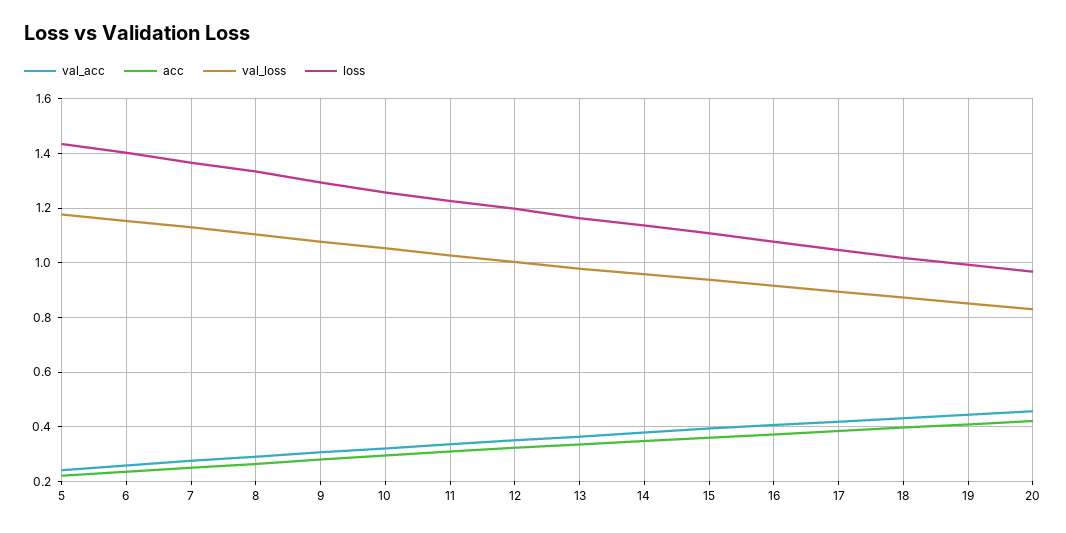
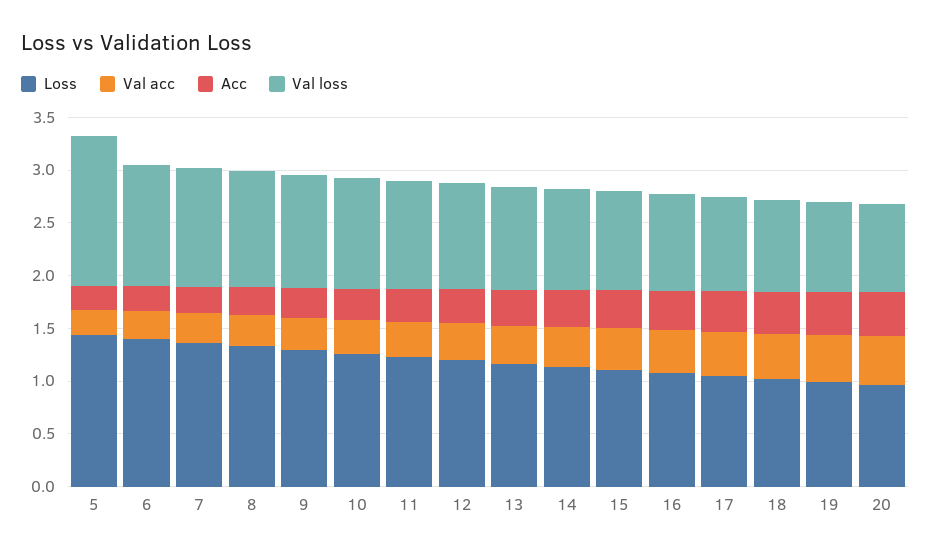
  {
    "val_acc": {
      "5": 0.25,
      "6": 0.25,
      "7": 0.275,
      "8": 0.3,
      "9": 0.3,
      "10": 0.325,
      "11": 0.325,
      "12": 0.35,
      "13": 0.375,
      "14": 0.375,
      "15": 0.4,
      "16": 0.4,
      "17": 0.425,
      "18": 0.425,
      "19": 0.45,
      "20": 0.45
    },
    "acc": {
      "5": 0.225,
      "6": 0.225,
      "7": 0.25,
      "8": 0.275,
      "9": 0.275,
      "10": 0.3,
      "11": 0.3,
      "12": 0.325,
      "13": 0.325,
      "14": 0.35,
      "15": 0.35,
      "16": 0.375,
      "17": 0.375,
      "18": 0.4,
      "19": 0.4,
      "20": 0.425
    },
    "val_loss": {
-     "5": 1.175,
+     "5": 1.4,
      "6": 1.15,
      "7": 1.125,
      "8": 1.1,
      "9": 1.075,
      "10": 1.05,
      "11": 1.025,
      "12": 1,
      "13": 0.975,
      "14": 0.95,
      "15": 0.95,
      "16": 0.925,
      "17": 0.9,
      "18": 0.875,
      "19": 0.85,
      "20": 0.825
    },
    "loss": {
      "5": 1.425,
      "6": 1.4,
      "7": 1.375,
      "8": 1.325,
      "9": 1.3,
      "10": 1.25,
      "11": 1.225,
      "12": 1.2,
      "13": 1.175,
      "14": 1.125,
      "15": 1.1,
      "16": 1.075,
      "17": 1.05,
      "18": 1.025,
      "19": 1,
      "20": 0.975
    }
  }

